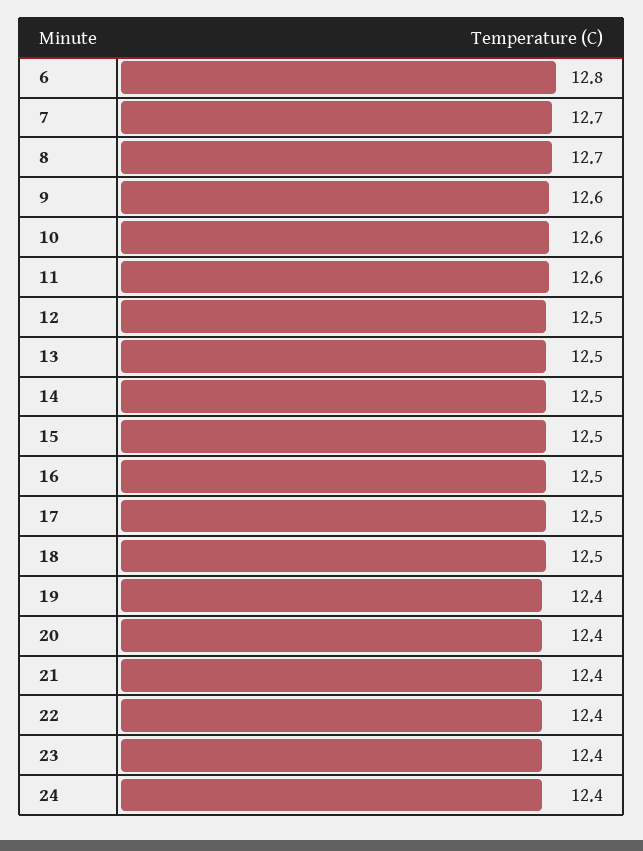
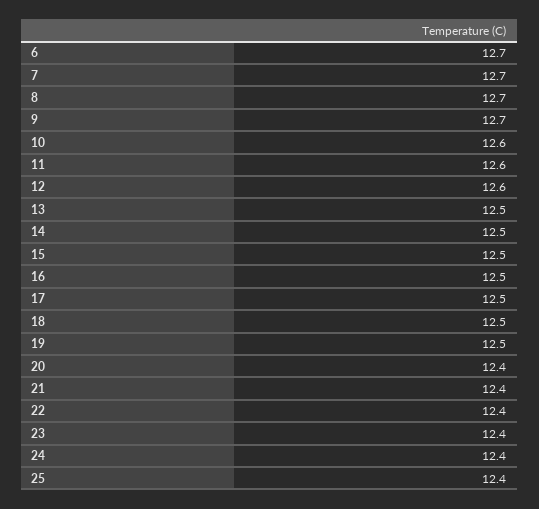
  {
-   "6": 12.8,
+   "6": 12.7,
    "7": 12.7,
    "8": 12.7,
-   "9": 12.6,
+   "9": 12.7,
    "10": 12.6,
    "11": 12.6,
-   "12": 12.5,
+   "12": 12.6,
    "13": 12.5,
    "14": 12.5,
    "15": 12.5,
    "16": 12.5,
    "17": 12.5,
    "18": 12.5,
-   "19": 12.4,
+   "19": 12.5,
    "20": 12.4,
    "21": 12.4,
    "22": 12.4,
    "23": 12.4,
-   "24": 12.4
+   "24": 12.4,
+   "25": 12.4
  }

